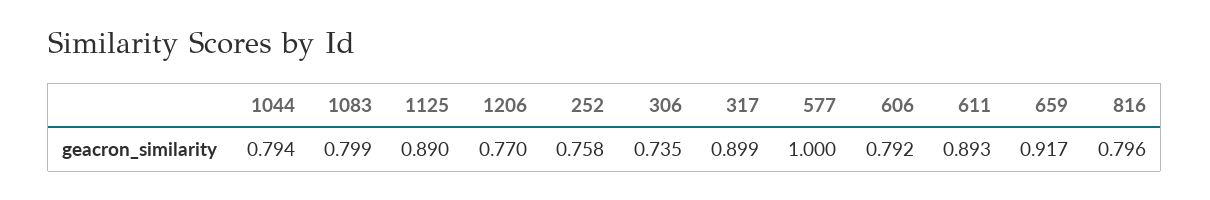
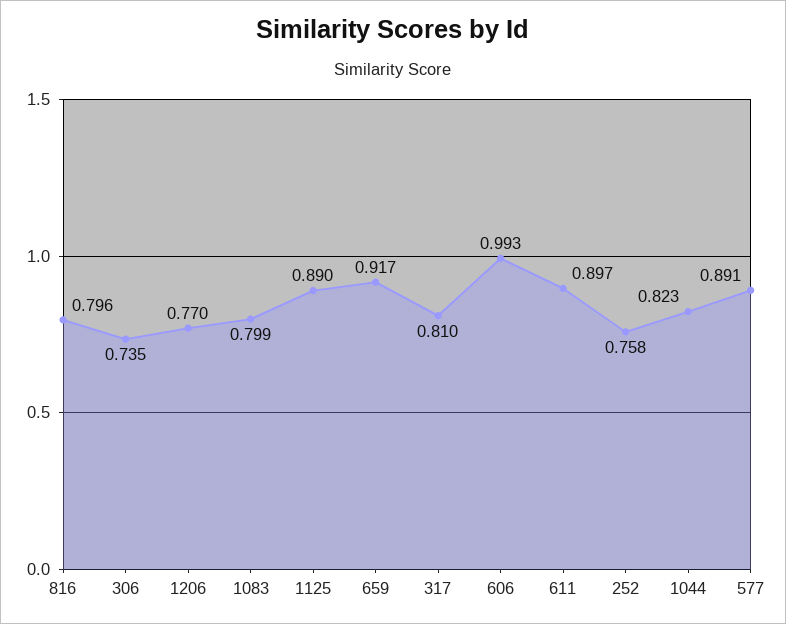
  {
-   "1044": 0.794,
+   "1044": 0.823,
    "1083": 0.799,
    "1125": 0.89,
    "1206": 0.77,
    "252": 0.758,
    "306": 0.735,
-   "317": 0.899,
+   "317": 0.81,
-   "577": 1,
+   "577": 0.891,
-   "606": 0.792,
+   "606": 0.993,
-   "611": 0.893,
+   "611": 0.897,
    "659": 0.917,
    "816": 0.796
  }

